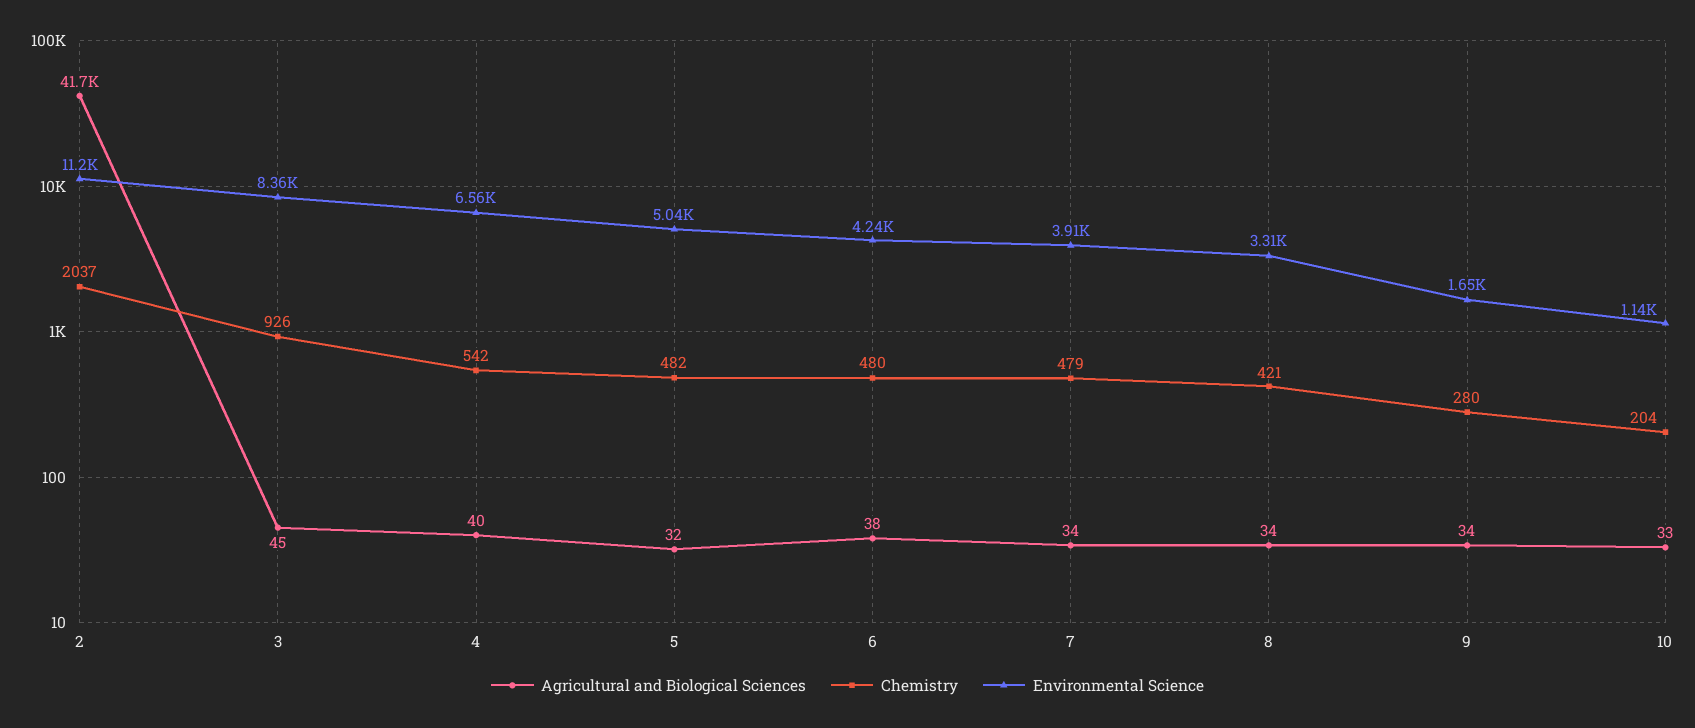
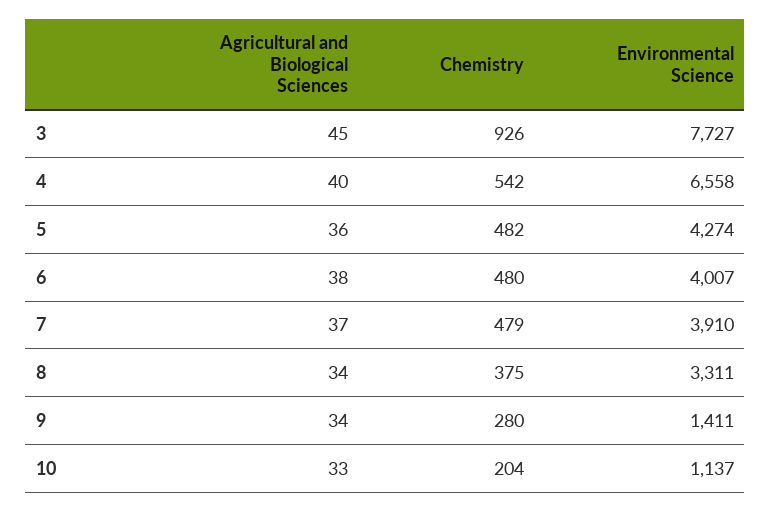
  {
    "Agricultural and Biological Sciences": {
-     "2": 41700,
      "3": 45,
      "4": 40,
-     "5": 32,
+     "5": 36,
      "6": 38,
-     "7": 34,
+     "7": 37,
      "8": 34,
      "9": 34,
      "10": 33
    },
    "Chemistry": {
-     "2": 2037,
      "3": 926,
      "4": 542,
      "5": 482,
      "6": 480,
      "7": 479,
-     "8": 421,
+     "8": 375,
      "9": 280,
      "10": 204
    },
    "Environmental Science": {
-     "2": 11200,
-     "3": 8360,
+     "3": 7727,
      "4": 6558,
-     "5": 5040,
+     "5": 4274,
-     "6": 4240,
+     "6": 4007,
      "7": 3910,
      "8": 3311,
-     "9": 1650,
+     "9": 1411,
      "10": 1137
    }
  }

